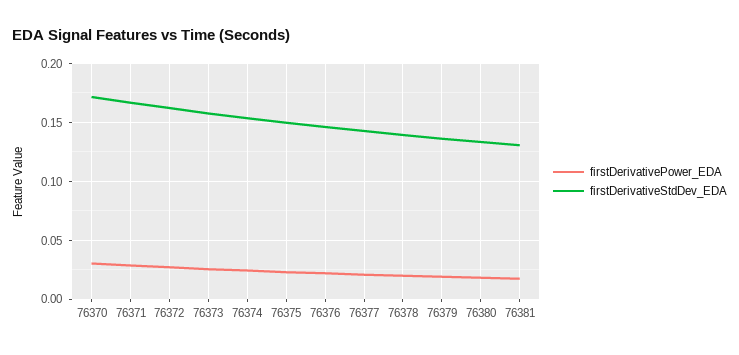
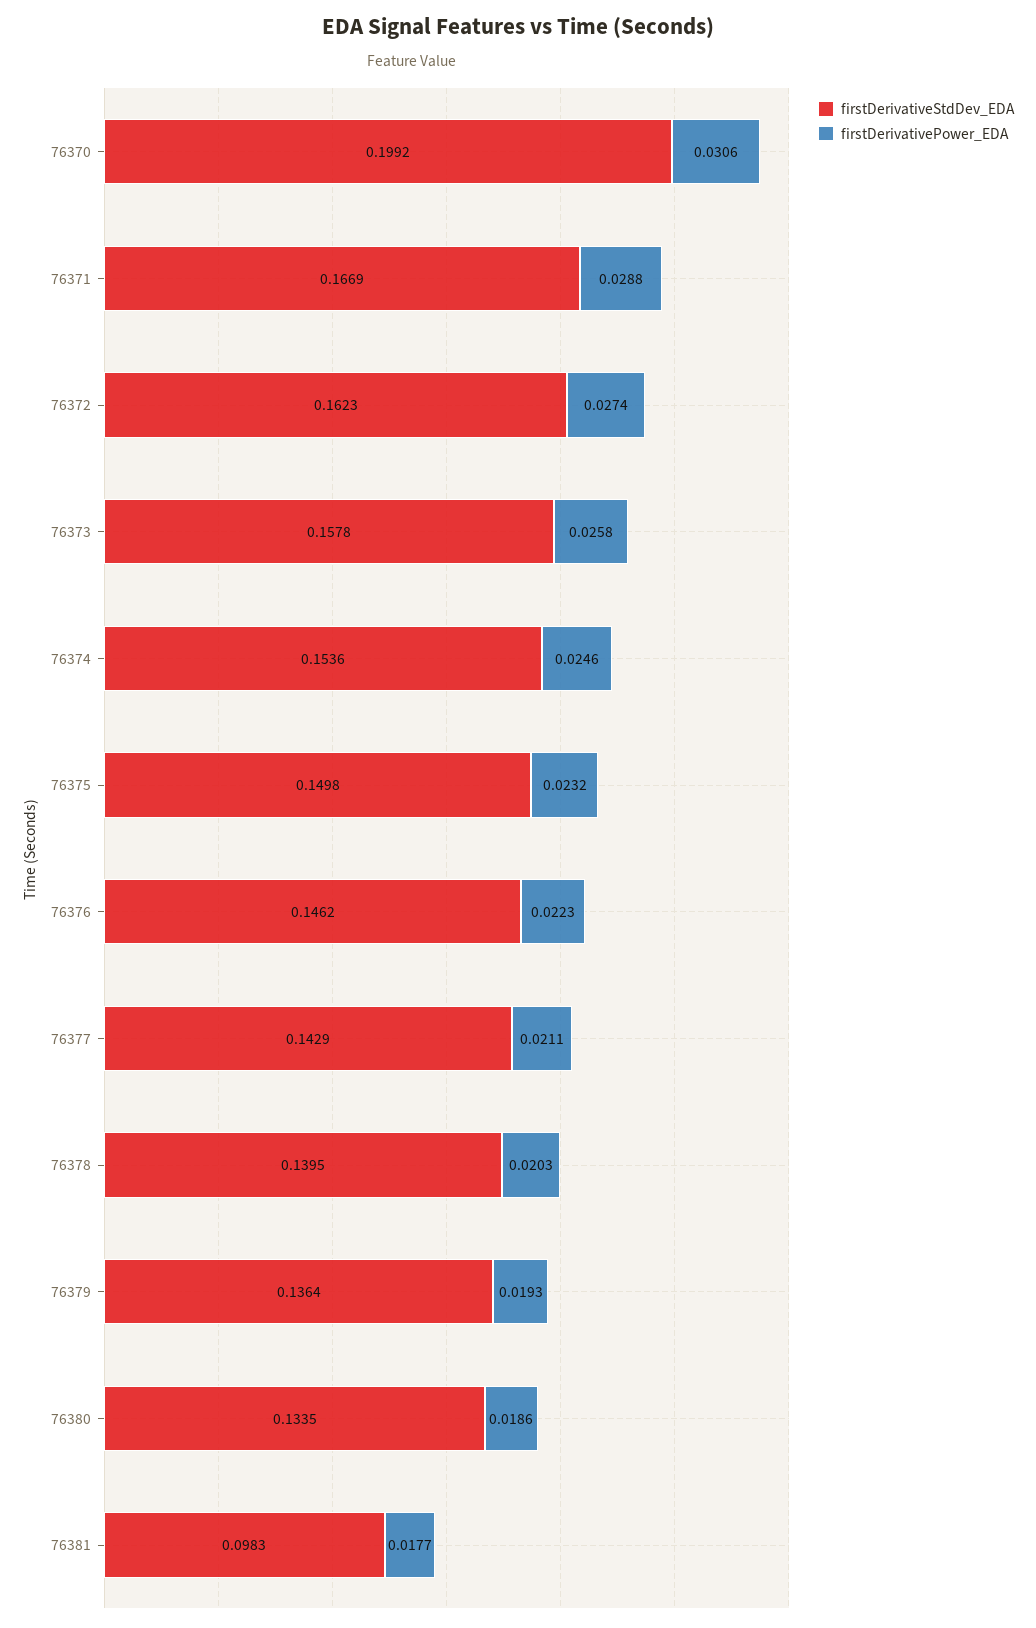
  {
    "firstDerivativePower_EDA": {
      "76370": 0.0306,
      "76371": 0.0288,
      "76372": 0.0274,
      "76373": 0.0258,
      "76374": 0.0246,
      "76375": 0.0232,
      "76376": 0.0223,
      "76377": 0.0211,
      "76378": 0.0203,
      "76379": 0.0193,
      "76380": 0.0186,
      "76381": 0.0177
    },
    "firstDerivativeStdDev_EDA": {
-     "76370": 0.17,
+     "76370": 0.1992,
      "76371": 0.1669,
      "76372": 0.1623,
      "76373": 0.1578,
      "76374": 0.1536,
      "76375": 0.1498,
      "76376": 0.1462,
      "76377": 0.1429,
      "76378": 0.1395,
      "76379": 0.1364,
      "76380": 0.1335,
-     "76381": 0.13
+     "76381": 0.0983
    }
  }

